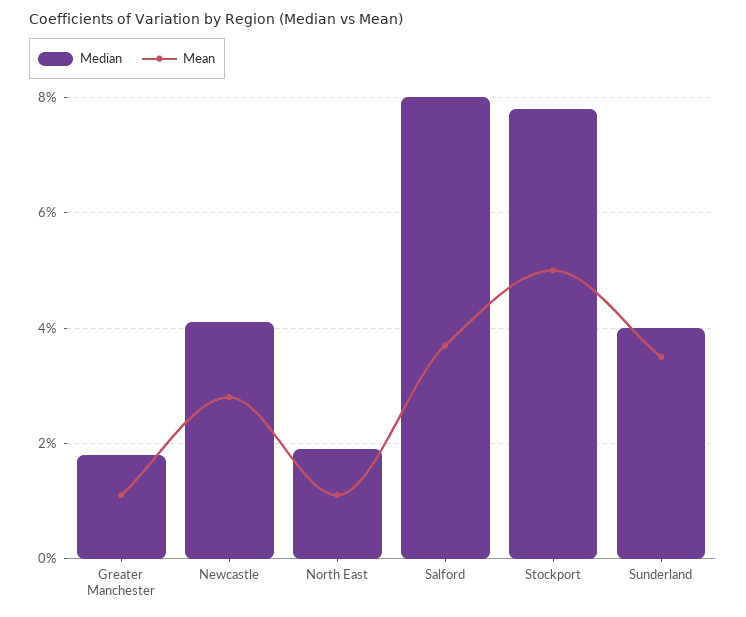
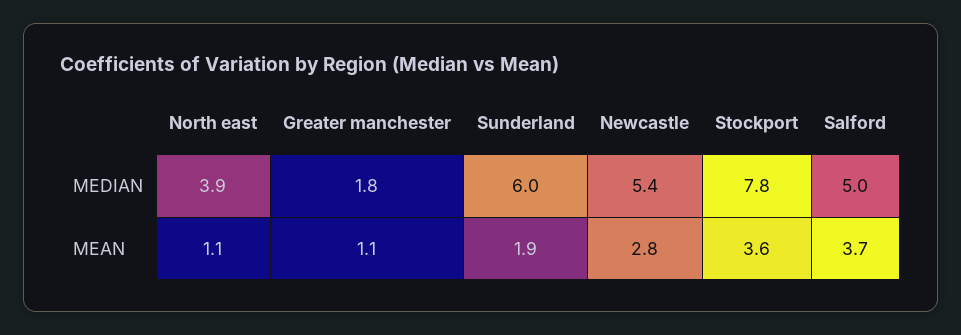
  {
    "Median": {
      "Greater Manchester": 1.8,
-     "Newcastle": 4,
+     "Newcastle": 5.4,
-     "North East": 2,
+     "North East": 3.9,
-     "Salford": 8,
+     "Salford": 5,
      "Stockport": 7.8,
-     "Sunderland": 4
+     "Sunderland": 6
    },
    "Mean": {
      "Greater Manchester": 1.1,
      "Newcastle": 2.8,
      "North East": 1.1,
      "Salford": 3.7,
-     "Stockport": 5,
+     "Stockport": 3.6,
-     "Sunderland": 3.5
+     "Sunderland": 1.9
    }
  }

